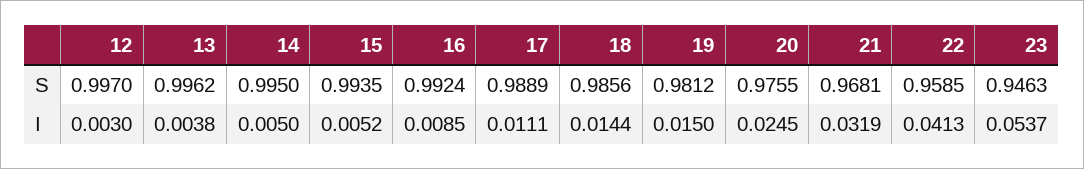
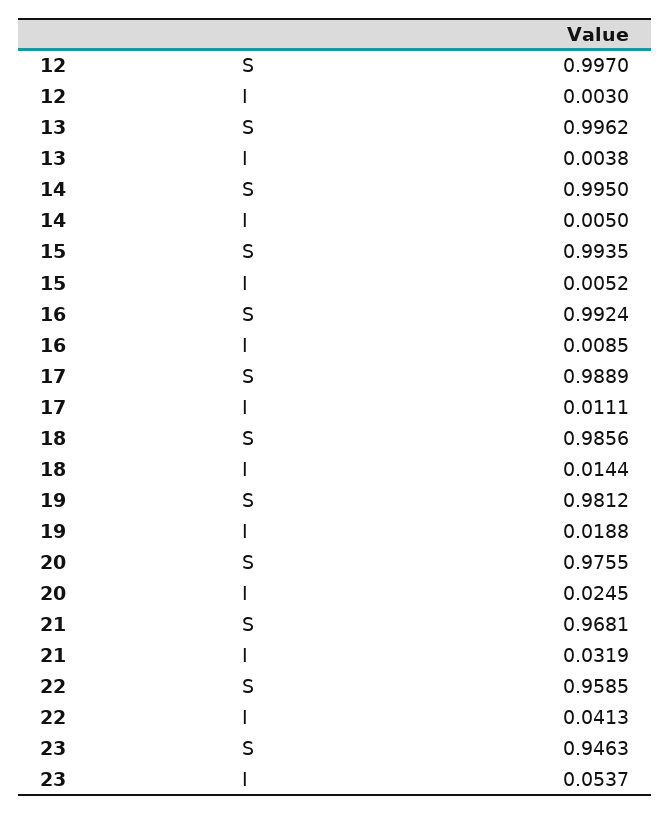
  {
    "12": {
      "S": 0.997,
      "I": 0.003
    },
    "13": {
      "S": 0.9962,
      "I": 0.0038
    },
    "14": {
      "S": 0.995,
      "I": 0.005
    },
    "15": {
      "S": 0.9935,
      "I": 0.0052
    },
    "16": {
      "S": 0.9924,
      "I": 0.0085
    },
    "17": {
      "S": 0.9889,
      "I": 0.0111
    },
    "18": {
      "S": 0.9856,
      "I": 0.0144
    },
    "19": {
      "S": 0.9812,
-     "I": 0.015
+     "I": 0.0188
    },
    "20": {
      "S": 0.9755,
      "I": 0.0245
    },
    "21": {
      "S": 0.9681,
      "I": 0.0319
    },
    "22": {
      "S": 0.9585,
      "I": 0.0413
    },
    "23": {
      "S": 0.9463,
      "I": 0.0537
    }
  }

